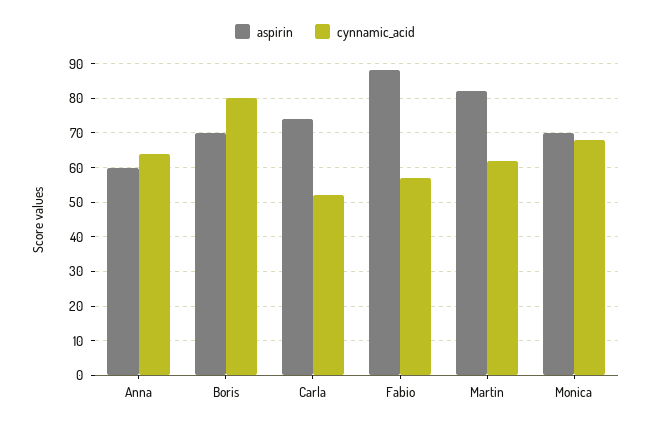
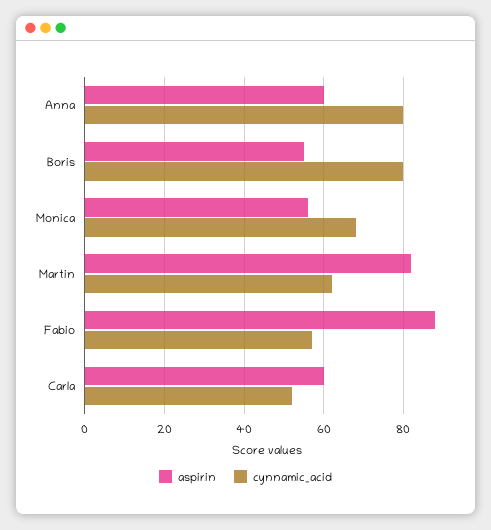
  {
    "aspirin": {
      "Anna": 60,
-     "Boris": 70,
+     "Boris": 55,
-     "Carla": 75,
+     "Carla": 60,
      "Fabio": 90,
      "Martin": 80,
-     "Monica": 70
+     "Monica": 55
    },
    "cynnamic_acid": {
-     "Anna": 65,
+     "Anna": 80,
      "Boris": 80,
      "Carla": 50,
      "Fabio": 55,
      "Martin": 60,
      "Monica": 70
    }
  }

